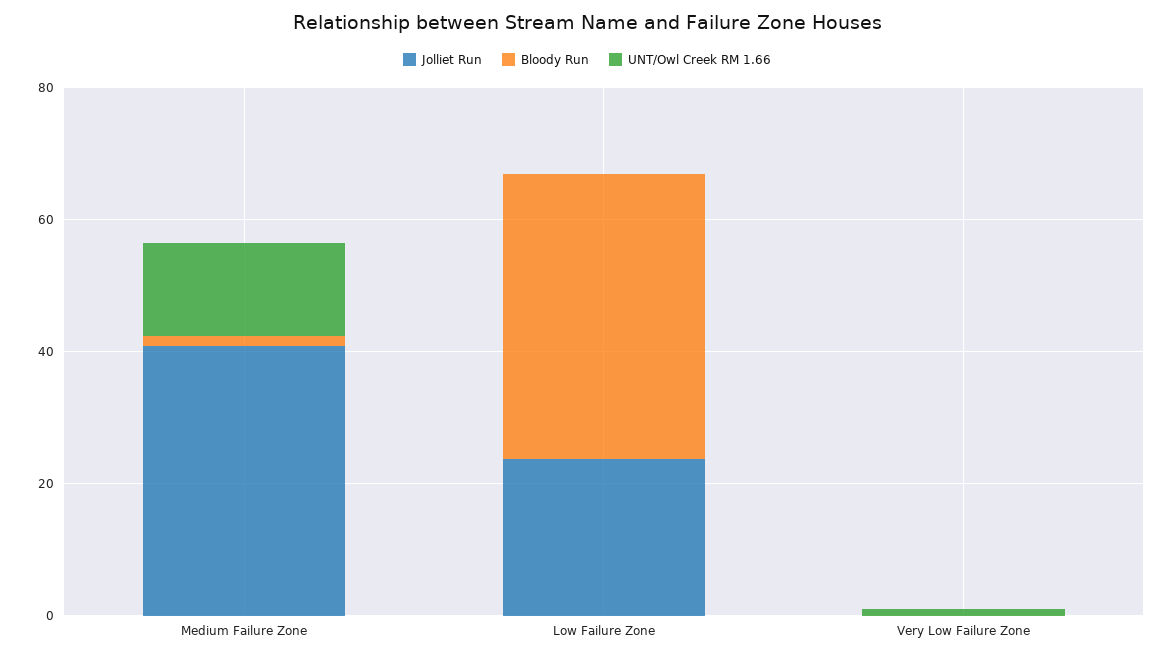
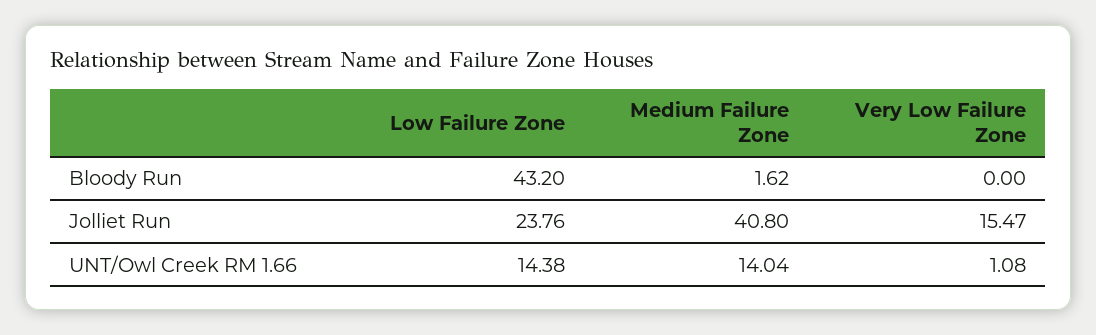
  {
    "Jolliet Run": {
      "Medium Failure Zone": 40.8,
      "Low Failure Zone": 23.76,
-     "Very Low Failure Zone": 0
+     "Very Low Failure Zone": 15.47
    },
    "Bloody Run": {
      "Medium Failure Zone": 1.62,
      "Low Failure Zone": 43.2,
      "Very Low Failure Zone": 0
    },
    "UNT/Owl Creek RM 1.66": {
      "Medium Failure Zone": 14.04,
-     "Low Failure Zone": 0,
+     "Low Failure Zone": 14.38,
      "Very Low Failure Zone": 1.08
    }
  }

